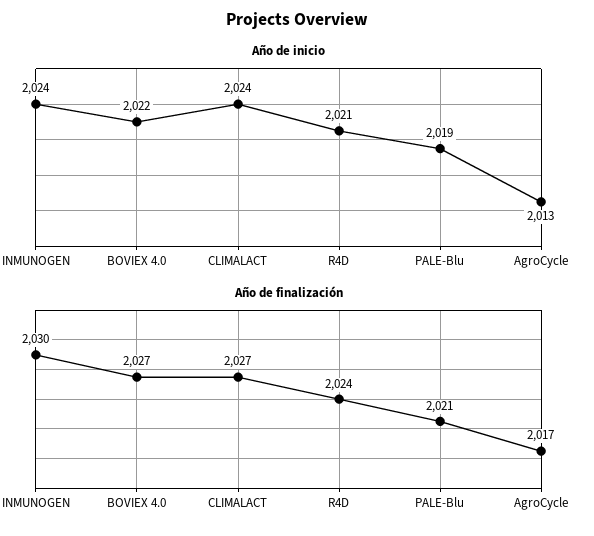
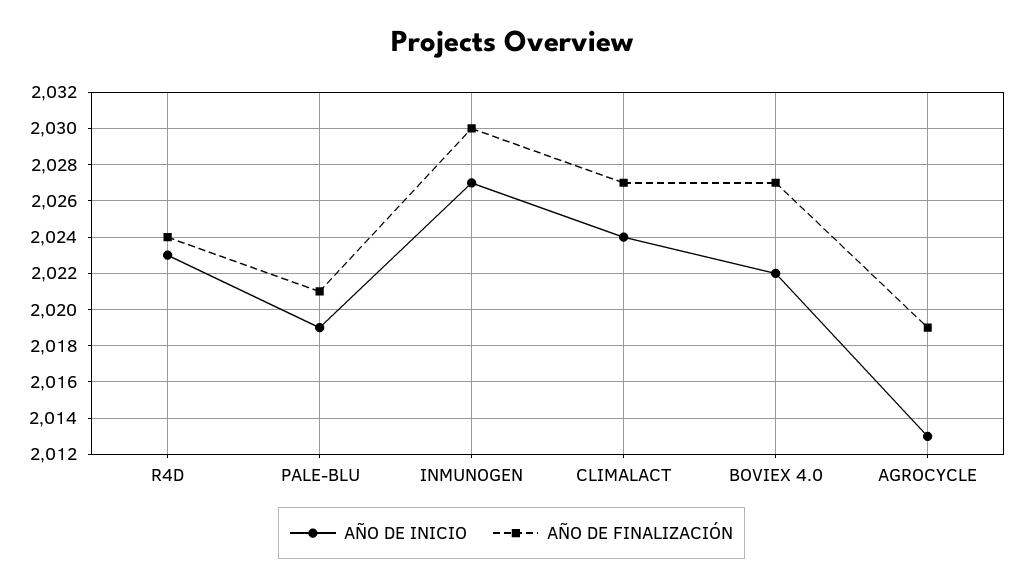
  {
    "Año de inicio": {
-     "INMUNOGEN": 2024,
+     "INMUNOGEN": 2027,
      "BOVIEX 4.0": 2022,
      "CLIMALACT": 2024,
-     "R4D": 2021,
+     "R4D": 2023,
      "PALE-Blu": 2019,
      "AgroCycle": 2013
    },
    "Año de finalización": {
      "INMUNOGEN": 2030,
      "BOVIEX 4.0": 2027,
      "CLIMALACT": 2027,
      "R4D": 2024,
      "PALE-Blu": 2021,
-     "AgroCycle": 2017
+     "AgroCycle": 2019
    }
  }

